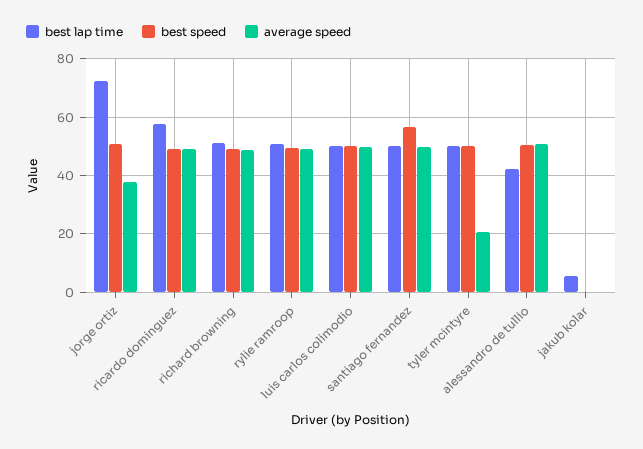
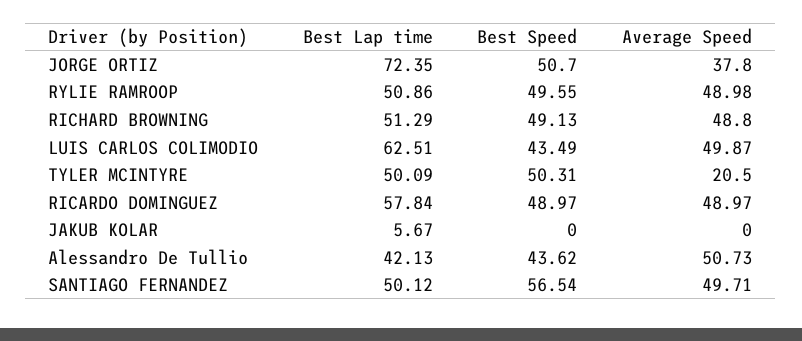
  {
    "best lap time": {
      "jorge ortiz": 72.35,
      "ricardo dominguez": 57.84,
      "richard browning": 51.29,
      "rylie ramroop": 50.86,
-     "luis carlos colimodio": 50,
+     "luis carlos colimodio": 62.51,
      "santiago fernandez": 50.12,
      "tyler mcintyre": 50.09,
      "alessandro de tullio": 42.13,
      "jakub kolar": 5.67
    },
    "best speed": {
      "jorge ortiz": 50.7,
      "ricardo dominguez": 48.97,
      "richard browning": 49.13,
      "rylie ramroop": 49.55,
-     "luis carlos colimodio": 50,
+     "luis carlos colimodio": 43.49,
      "santiago fernandez": 56.54,
      "tyler mcintyre": 50.31,
-     "alessandro de tullio": 50,
+     "alessandro de tullio": 43.62,
      "jakub kolar": 0
    },
    "average speed": {
      "jorge ortiz": 37.8,
      "ricardo dominguez": 48.97,
      "richard browning": 48.8,
      "rylie ramroop": 48.98,
      "luis carlos colimodio": 49.87,
      "santiago fernandez": 49.71,
      "tyler mcintyre": 20.5,
      "alessandro de tullio": 50.73,
      "jakub kolar": 0
    }
  }

